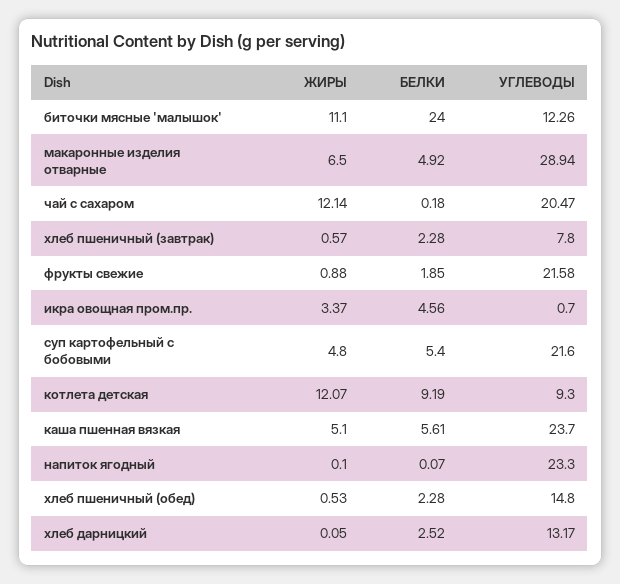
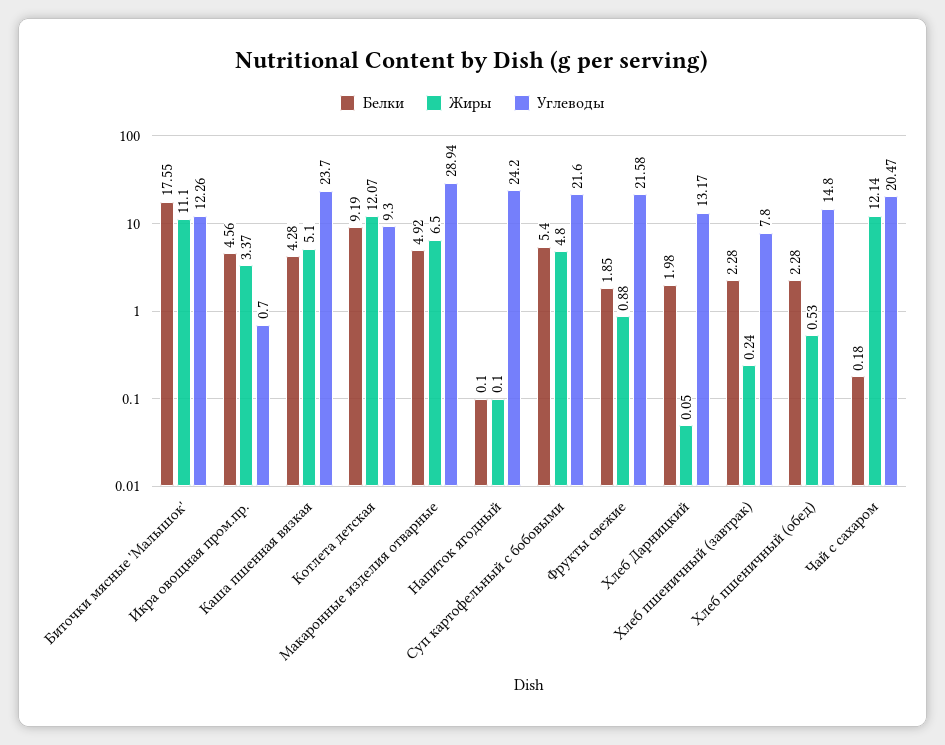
  {
    "ЖИРЫ": {
      "биточки мясные 'малышок'": 11.1,
      "макаронные изделия отварные": 6.5,
      "чай с сахаром": 12.14,
-     "хлеб пшеничный (завтрак)": 0.57,
+     "хлеб пшеничный (завтрак)": 0.24,
      "фрукты свежие": 0.88,
      "икра овощная пром.пр.": 3.37,
      "суп картофельный с бобовыми": 4.8,
      "котлета детская": 12.07,
      "каша пшенная вязкая": 5.1,
      "напиток ягодный": 0.1,
      "хлеб пшеничный (обед)": 0.53,
      "хлеб дарницкий": 0.05
    },
    "БЕЛКИ": {
-     "биточки мясные 'малышок'": 24,
+     "биточки мясные 'малышок'": 17.55,
      "макаронные изделия отварные": 4.92,
      "чай с сахаром": 0.18,
      "хлеб пшеничный (завтрак)": 2.28,
      "фрукты свежие": 1.85,
      "икра овощная пром.пр.": 4.56,
      "суп картофельный с бобовыми": 5.4,
      "котлета детская": 9.19,
-     "каша пшенная вязкая": 5.61,
+     "каша пшенная вязкая": 4.28,
-     "напиток ягодный": 0.07,
+     "напиток ягодный": 0.1,
      "хлеб пшеничный (обед)": 2.28,
-     "хлеб дарницкий": 2.52
+     "хлеб дарницкий": 1.98
    },
    "УГЛЕВОДЫ": {
      "биточки мясные 'малышок'": 12.26,
      "макаронные изделия отварные": 28.94,
      "чай с сахаром": 20.47,
      "хлеб пшеничный (завтрак)": 7.8,
      "фрукты свежие": 21.58,
      "икра овощная пром.пр.": 0.7,
      "суп картофельный с бобовыми": 21.6,
      "котлета детская": 9.3,
      "каша пшенная вязкая": 23.7,
-     "напиток ягодный": 23.3,
+     "напиток ягодный": 24.2,
      "хлеб пшеничный (обед)": 14.8,
      "хлеб дарницкий": 13.17
    }
  }

